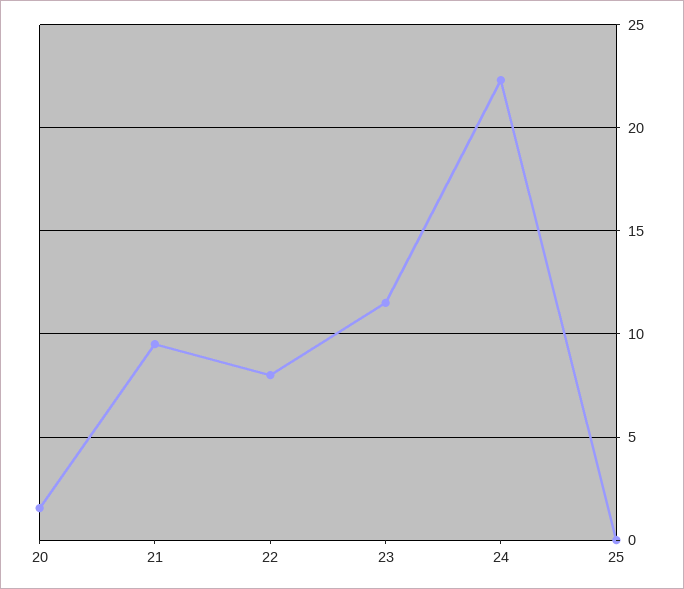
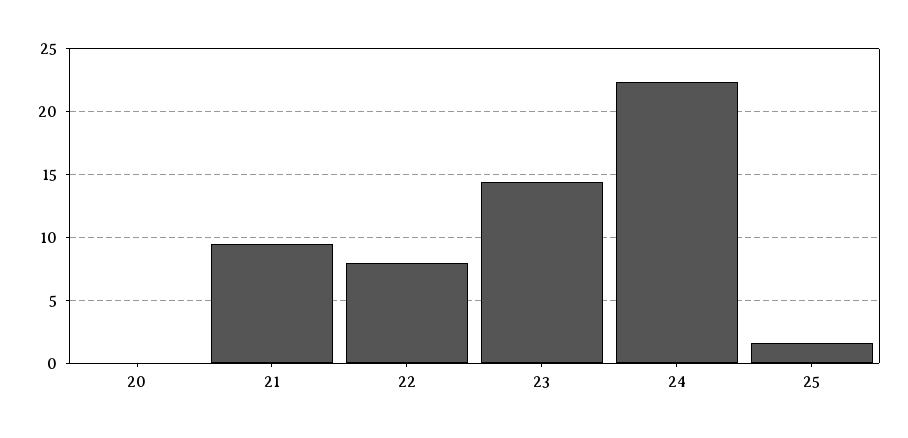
  {
-   "20": 1.5,
+   "20": 0,
    "21": 9.5,
    "22": 8,
-   "23": 11.5,
+   "23": 14.5,
    "24": 22.5,
-   "25": 0
+   "25": 1.5
  }

